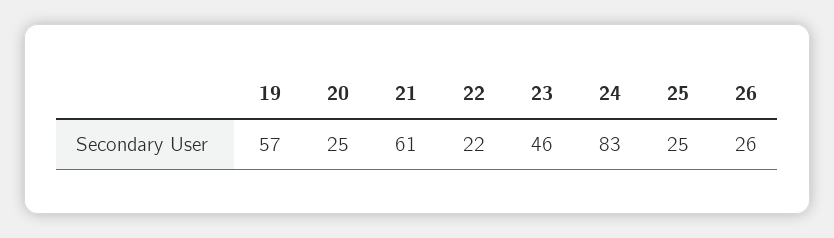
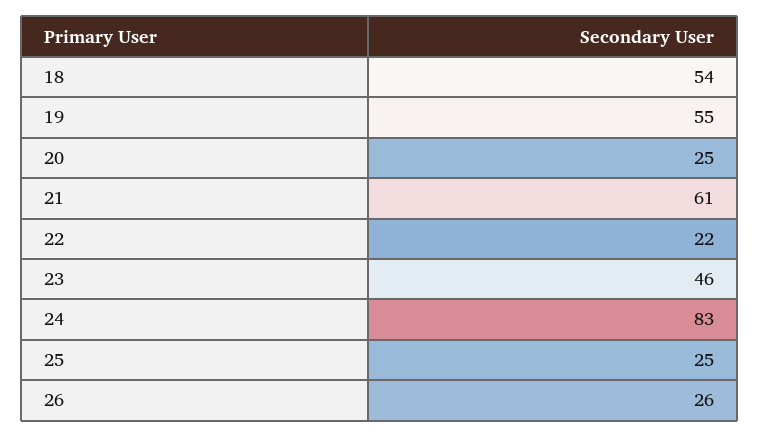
  {
-   "19": 57,
+   "19": 55,
    "20": 25,
    "21": 61,
    "22": 22,
    "23": 46,
    "24": 83,
    "25": 25,
-   "26": 26
+   "26": 26,
+   "18": 54
  }

